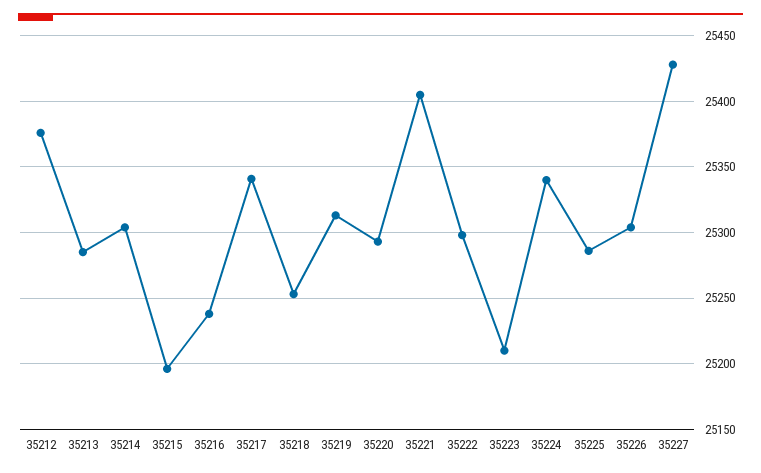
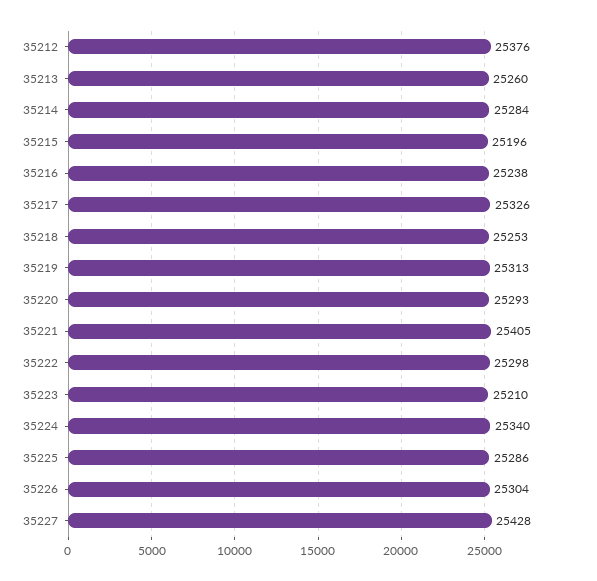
  {
    "35212": 25376,
-   "35213": 25285,
+   "35213": 25260,
-   "35214": 25305,
+   "35214": 25284,
    "35215": 25196,
    "35216": 25238,
-   "35217": 25340,
+   "35217": 25326,
    "35218": 25253,
    "35219": 25313,
    "35220": 25293,
    "35221": 25405,
    "35222": 25298,
    "35223": 25210,
    "35224": 25340,
    "35225": 25286,
    "35226": 25304,
    "35227": 25428
  }

